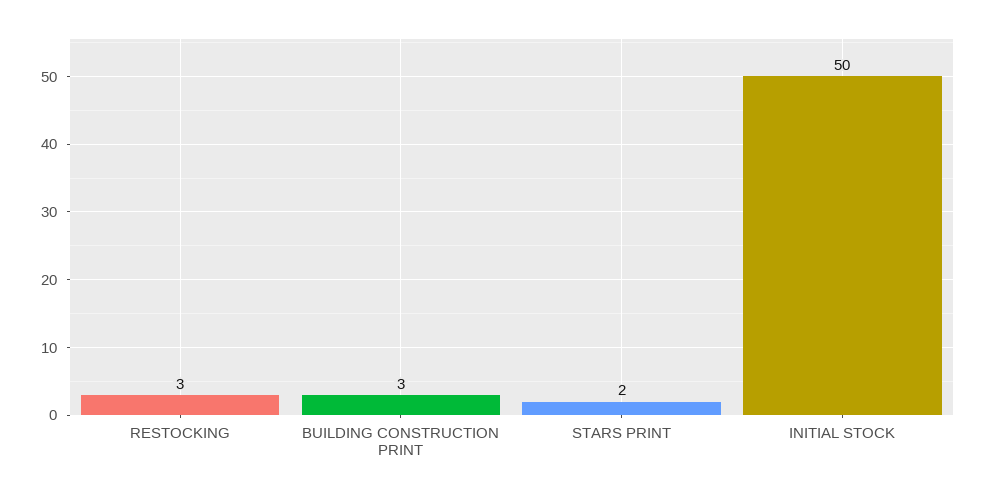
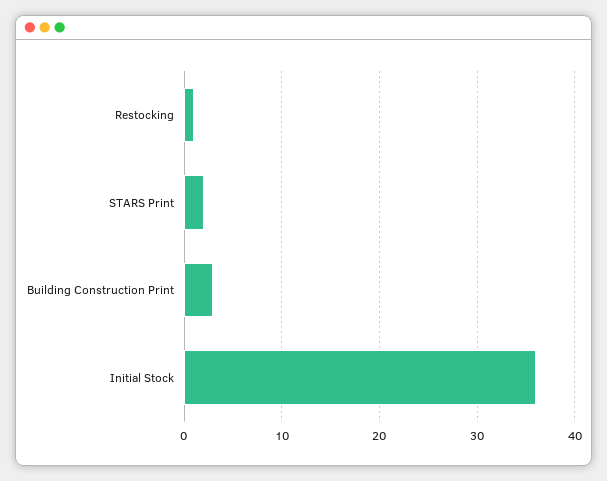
  {
-   "RESTOCKING": 3,
+   "RESTOCKING": 1,
    "BUILDING CONSTRUCTION PRINT": 3,
    "STARS PRINT": 2,
-   "INITIAL STOCK": 50
+   "INITIAL STOCK": 36
  }

